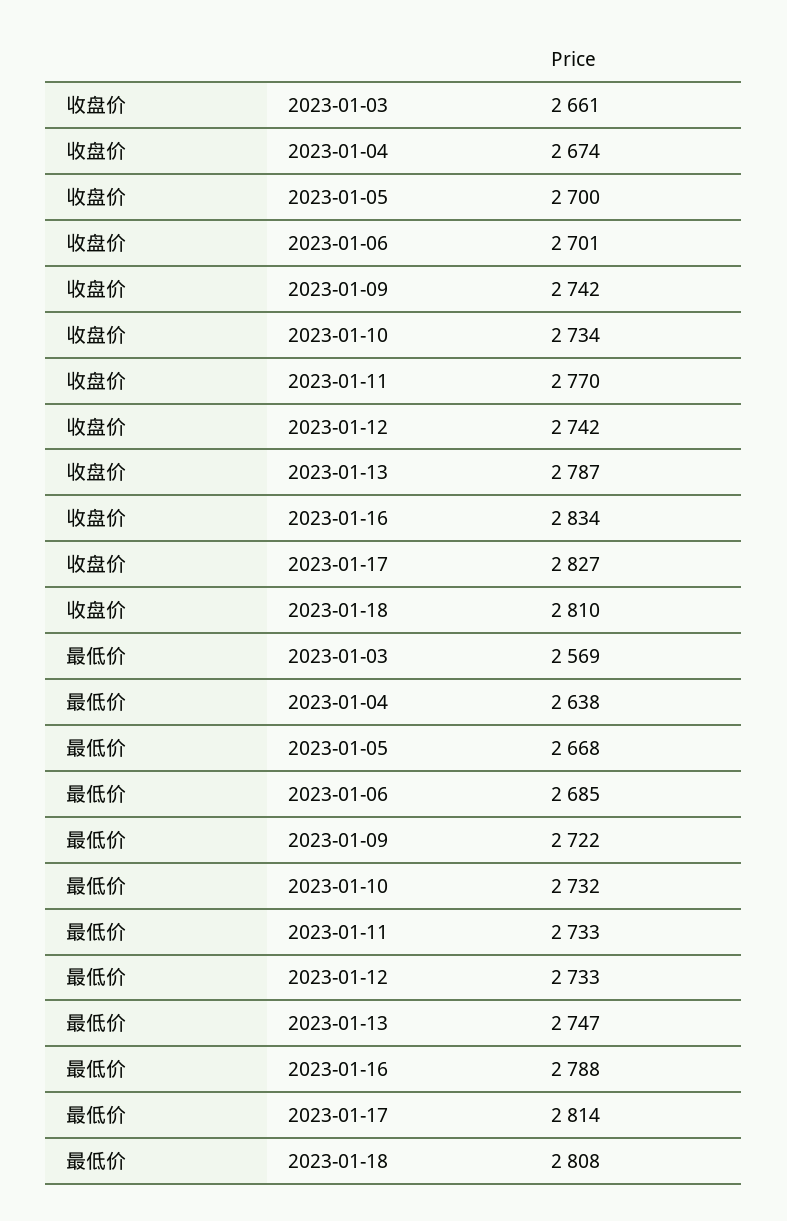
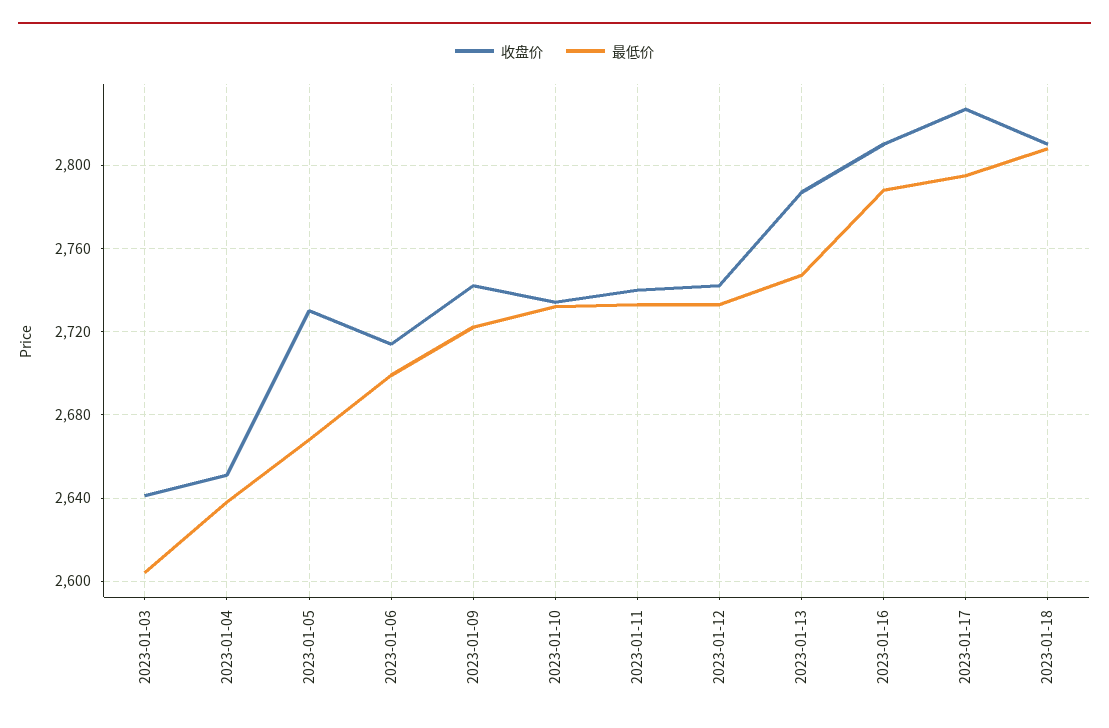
  {
    "收盘价": {
-     "2023-01-03": 2661,
+     "2023-01-03": 2640,
-     "2023-01-04": 2674,
+     "2023-01-04": 2650,
-     "2023-01-05": 2700,
+     "2023-01-05": 2730,
-     "2023-01-06": 2701,
+     "2023-01-06": 2715,
      "2023-01-09": 2742,
      "2023-01-10": 2734,
-     "2023-01-11": 2770,
+     "2023-01-11": 2740,
      "2023-01-12": 2742,
      "2023-01-13": 2787,
-     "2023-01-16": 2834,
+     "2023-01-16": 2810,
      "2023-01-17": 2827,
      "2023-01-18": 2810
    },
    "最低价": {
-     "2023-01-03": 2569,
+     "2023-01-03": 2605,
      "2023-01-04": 2638,
      "2023-01-05": 2668,
-     "2023-01-06": 2685,
+     "2023-01-06": 2700,
      "2023-01-09": 2722,
      "2023-01-10": 2732,
      "2023-01-11": 2733,
      "2023-01-12": 2733,
      "2023-01-13": 2747,
      "2023-01-16": 2788,
-     "2023-01-17": 2814,
+     "2023-01-17": 2795,
      "2023-01-18": 2808
    }
  }

